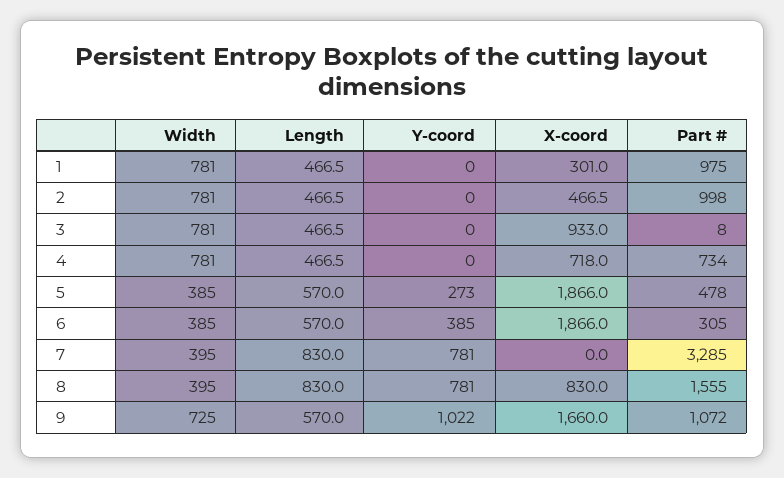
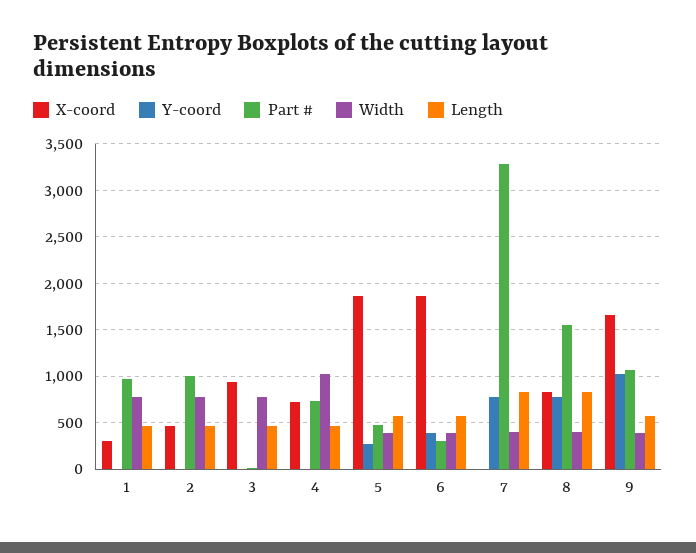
  {
    "Width": {
      "1": 781,
      "2": 781,
      "3": 781,
-     "4": 781,
+     "4": 1000,
      "5": 385,
      "6": 385,
      "7": 395,
      "8": 395,
-     "9": 725
+     "9": 400
    },
    "Length": {
      "1": 466.5,
      "2": 466.5,
      "3": 466.5,
      "4": 466.5,
      "5": 570,
      "6": 570,
      "7": 830,
      "8": 830,
      "9": 570
    },
    "Y-coord": {
      "1": 0,
      "2": 0,
      "3": 0,
      "4": 0,
      "5": 273,
      "6": 385,
      "7": 781,
      "8": 781,
      "9": 1022
    },
    "X-coord": {
      "1": 301,
      "2": 466.5,
      "3": 933,
      "4": 718,
      "5": 1866,
      "6": 1866,
      "7": 0,
      "8": 830,
      "9": 1660
    },
    "Part #": {
      "1": 975,
      "2": 998,
      "3": 8,
      "4": 734,
      "5": 478,
      "6": 305,
      "7": 3285,
      "8": 1555,
      "9": 1072
    }
  }

